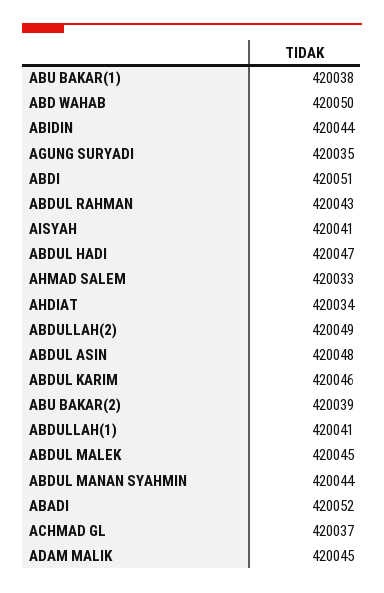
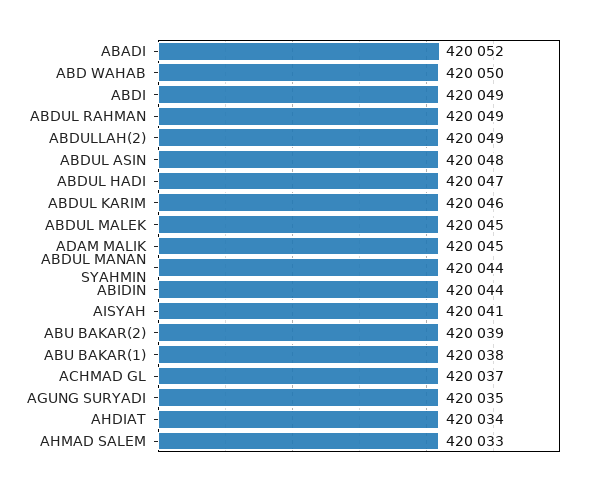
  {
    "ABU BAKAR(1)": 420038,
    "ABD WAHAB": 420050,
    "ABIDIN": 420044,
    "AGUNG SURYADI": 420035,
-   "ABDI": 420051,
+   "ABDI": 420049,
-   "ABDUL RAHMAN": 420043,
+   "ABDUL RAHMAN": 420049,
    "AISYAH": 420041,
    "ABDUL HADI": 420047,
    "AHMAD SALEM": 420033,
    "AHDIAT": 420034,
    "ABDULLAH(2)": 420049,
    "ABDUL ASIN": 420048,
    "ABDUL KARIM": 420046,
    "ABU BAKAR(2)": 420039,
-   "ABDULLAH(1)": 420041,
    "ABDUL MALEK": 420045,
    "ABDUL MANAN SYAHMIN": 420044,
    "ABADI": 420052,
    "ACHMAD GL": 420037,
    "ADAM MALIK": 420045
  }

